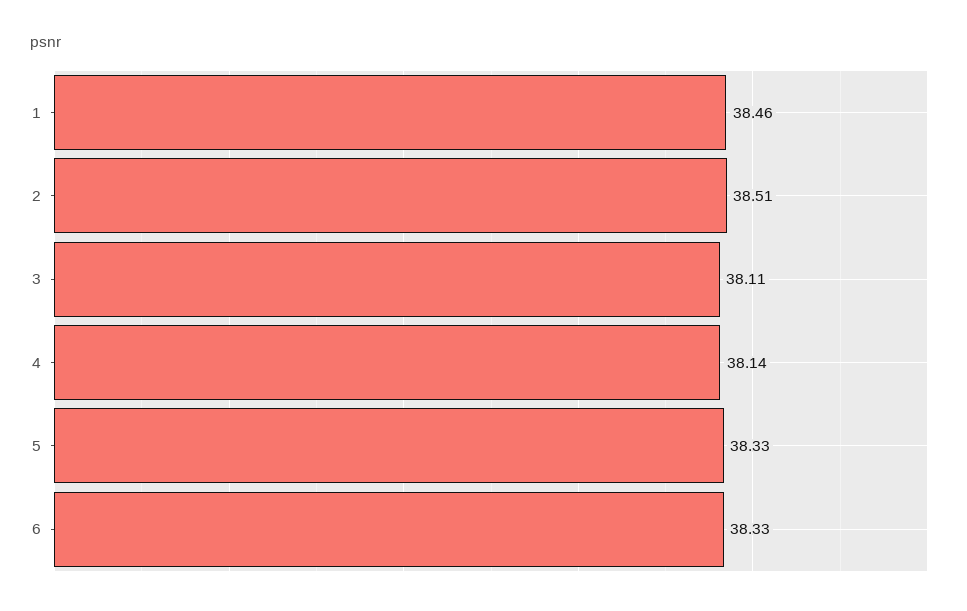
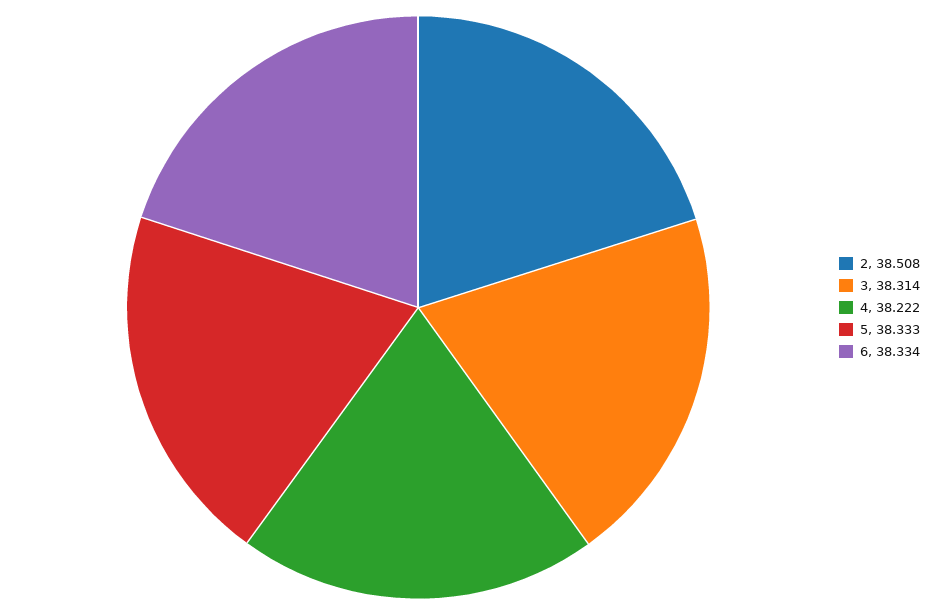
  {
-   "1": 38.46,
    "2": 38.508,
-   "3": 38.11,
+   "3": 38.314,
-   "4": 38.14,
+   "4": 38.222,
    "5": 38.333,
    "6": 38.334
  }

